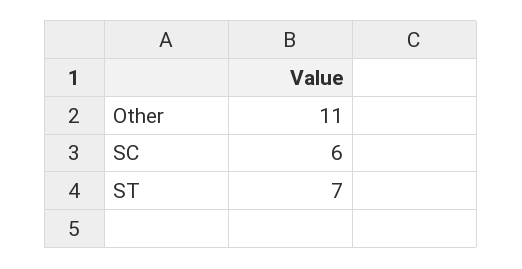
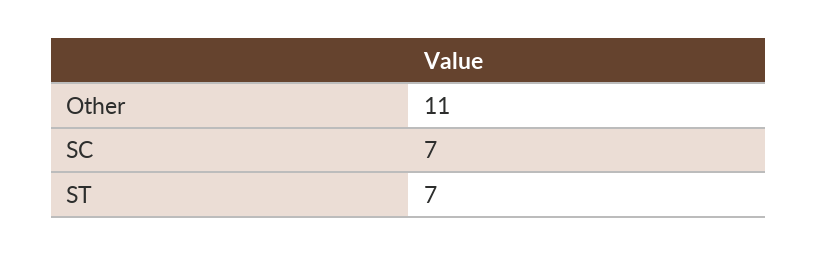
  {
    "Other": 11,
-   "SC": 6,
+   "SC": 7,
    "ST": 7
  }

